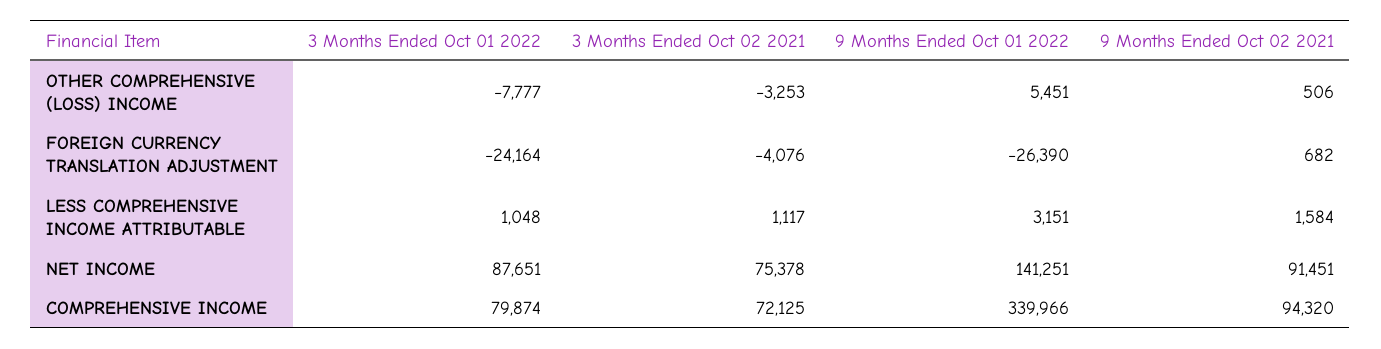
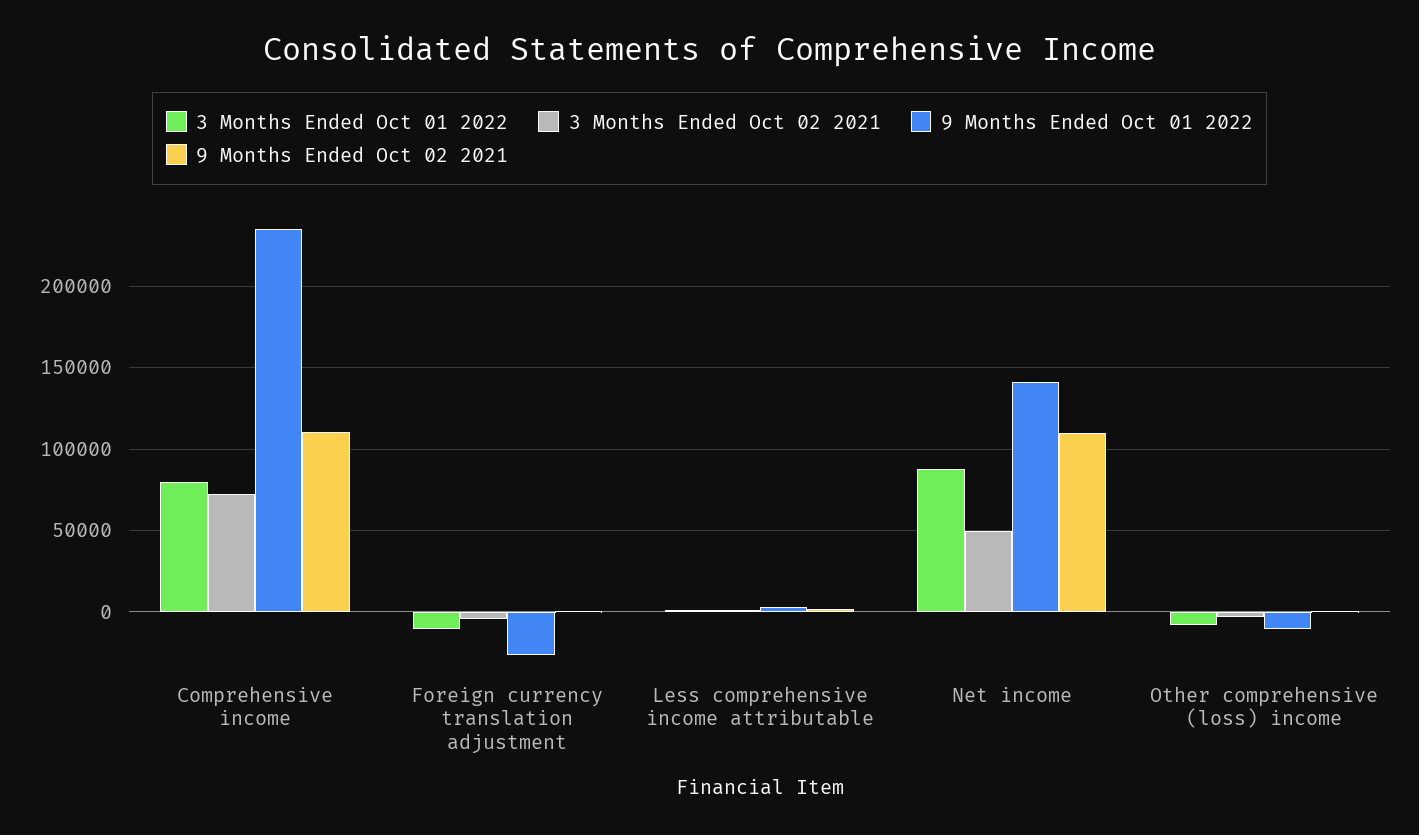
  {
    "3 Months Ended Oct 01 2022": {
      "OTHER COMPREHENSIVE (LOSS) INCOME": -7777,
-     "FOREIGN CURRENCY TRANSLATION ADJUSTMENT": -24164,
+     "FOREIGN CURRENCY TRANSLATION ADJUSTMENT": -10000,
      "LESS COMPREHENSIVE INCOME ATTRIBUTABLE": 1048,
      "NET INCOME": 87651,
      "COMPREHENSIVE INCOME": 79874
    },
    "3 Months Ended Oct 02 2021": {
      "OTHER COMPREHENSIVE (LOSS) INCOME": -3253,
      "FOREIGN CURRENCY TRANSLATION ADJUSTMENT": -4076,
      "LESS COMPREHENSIVE INCOME ATTRIBUTABLE": 1117,
-     "NET INCOME": 75378,
+     "NET INCOME": 50000,
      "COMPREHENSIVE INCOME": 72125
    },
    "9 Months Ended Oct 01 2022": {
-     "OTHER COMPREHENSIVE (LOSS) INCOME": 5451,
+     "OTHER COMPREHENSIVE (LOSS) INCOME": -10000,
      "FOREIGN CURRENCY TRANSLATION ADJUSTMENT": -26390,
      "LESS COMPREHENSIVE INCOME ATTRIBUTABLE": 3151,
      "NET INCOME": 141251,
-     "COMPREHENSIVE INCOME": 339966
+     "COMPREHENSIVE INCOME": 235000
    },
    "9 Months Ended Oct 02 2021": {
      "OTHER COMPREHENSIVE (LOSS) INCOME": 506,
      "FOREIGN CURRENCY TRANSLATION ADJUSTMENT": 682,
      "LESS COMPREHENSIVE INCOME ATTRIBUTABLE": 1584,
-     "NET INCOME": 91451,
+     "NET INCOME": 110000,
-     "COMPREHENSIVE INCOME": 94320
+     "COMPREHENSIVE INCOME": 110000
    }
  }

